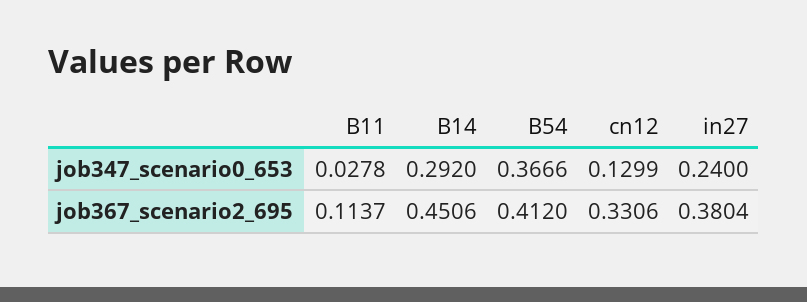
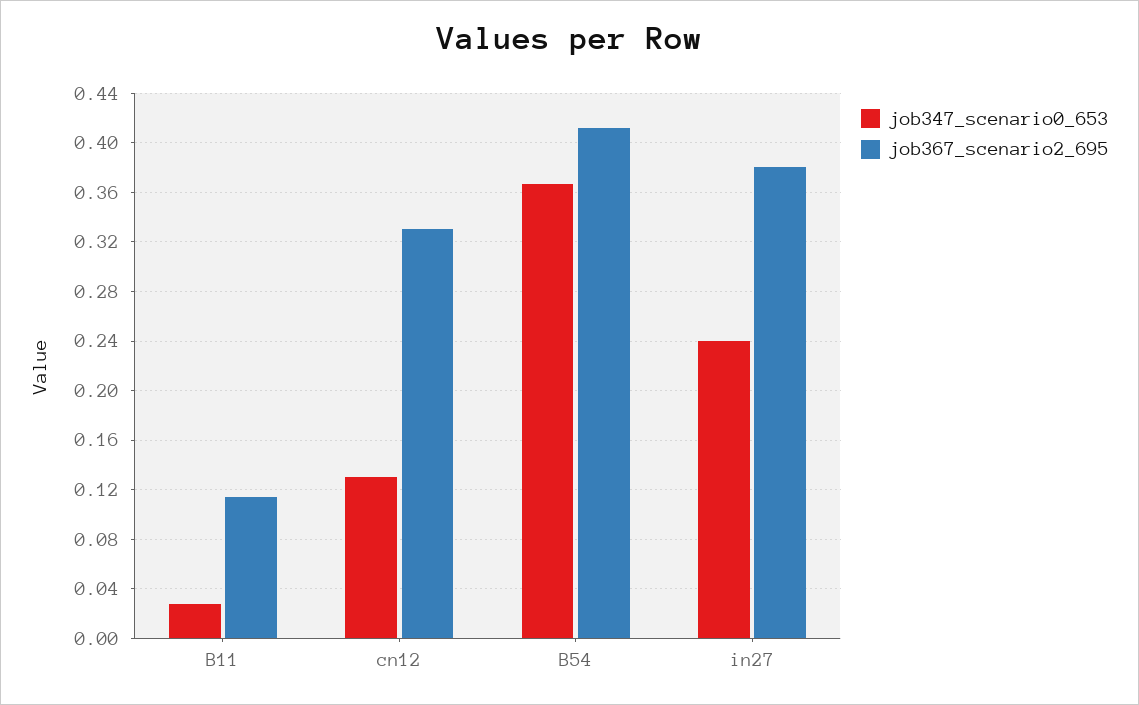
  {
    "job347_scenario0_653": {
      "B11": 0.0278,
-     "B14": 0.292,
      "B54": 0.3666,
      "cn12": 0.1299,
      "in27": 0.24
    },
    "job367_scenario2_695": {
      "B11": 0.1137,
-     "B14": 0.4506,
      "B54": 0.412,
      "cn12": 0.3306,
      "in27": 0.3804
    }
  }

